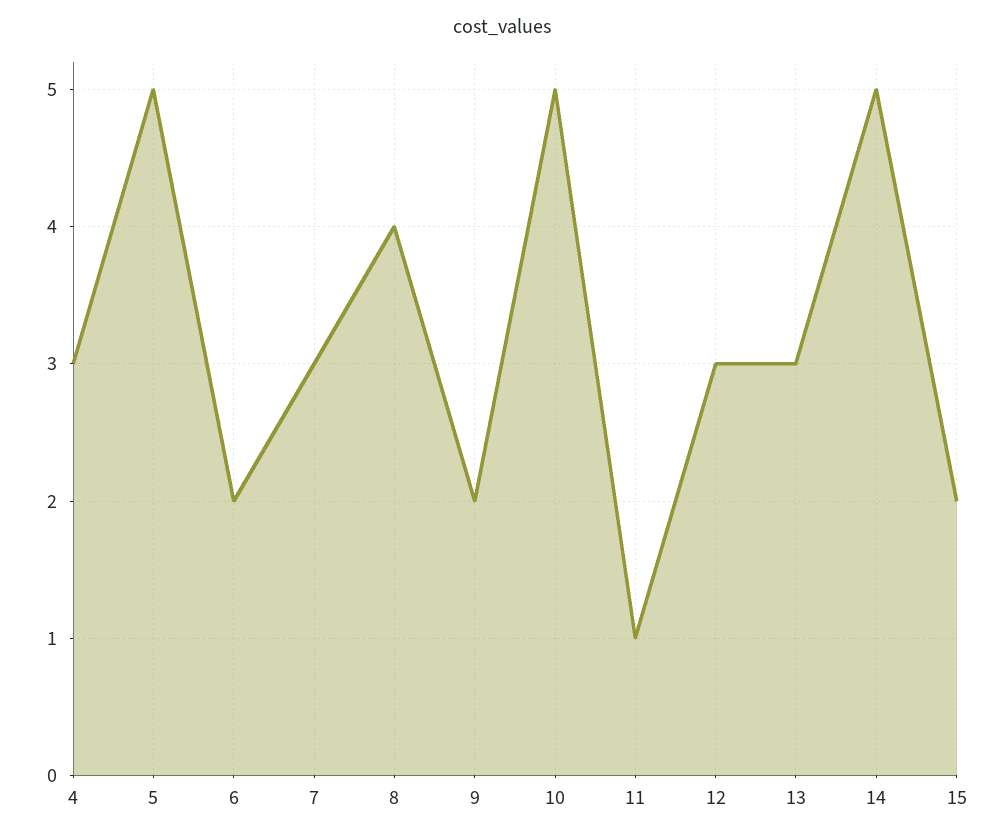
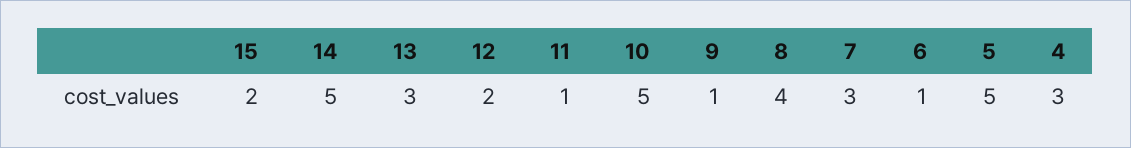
  {
    "4": 3,
    "5": 5,
-   "6": 2,
+   "6": 1,
    "7": 3,
    "8": 4,
-   "9": 2,
+   "9": 1,
    "10": 5,
    "11": 1,
-   "12": 3,
+   "12": 2,
    "13": 3,
    "14": 5,
    "15": 2
  }

